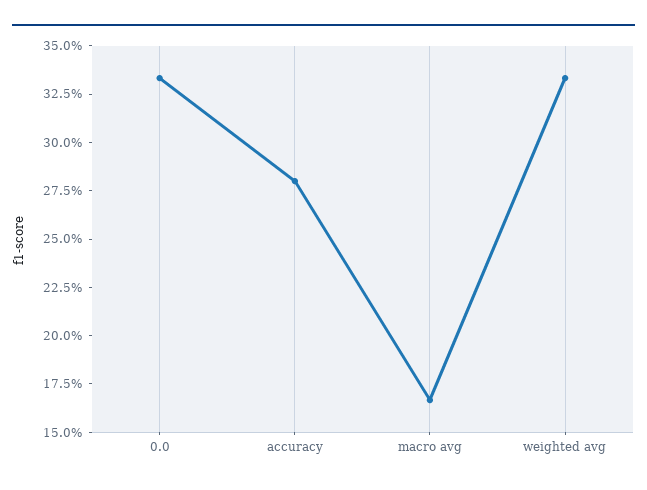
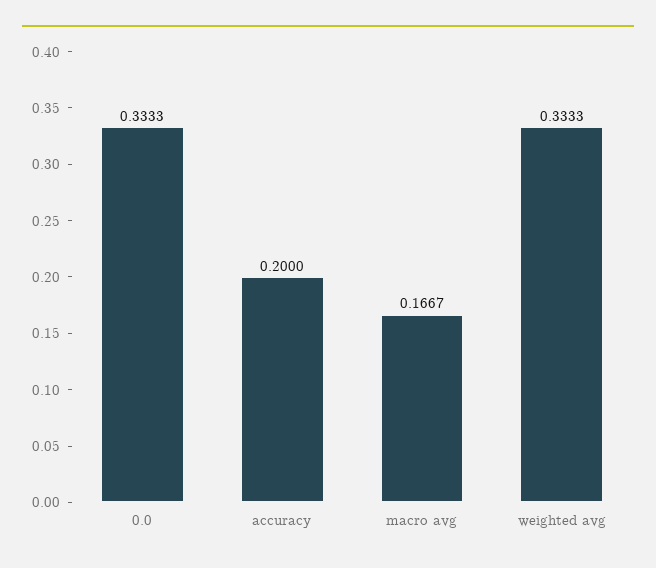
  {
    "0.0": 0.3333,
-   "accuracy": 0.28,
+   "accuracy": 0.2,
    "macro avg": 0.1667,
    "weighted avg": 0.3333
  }

